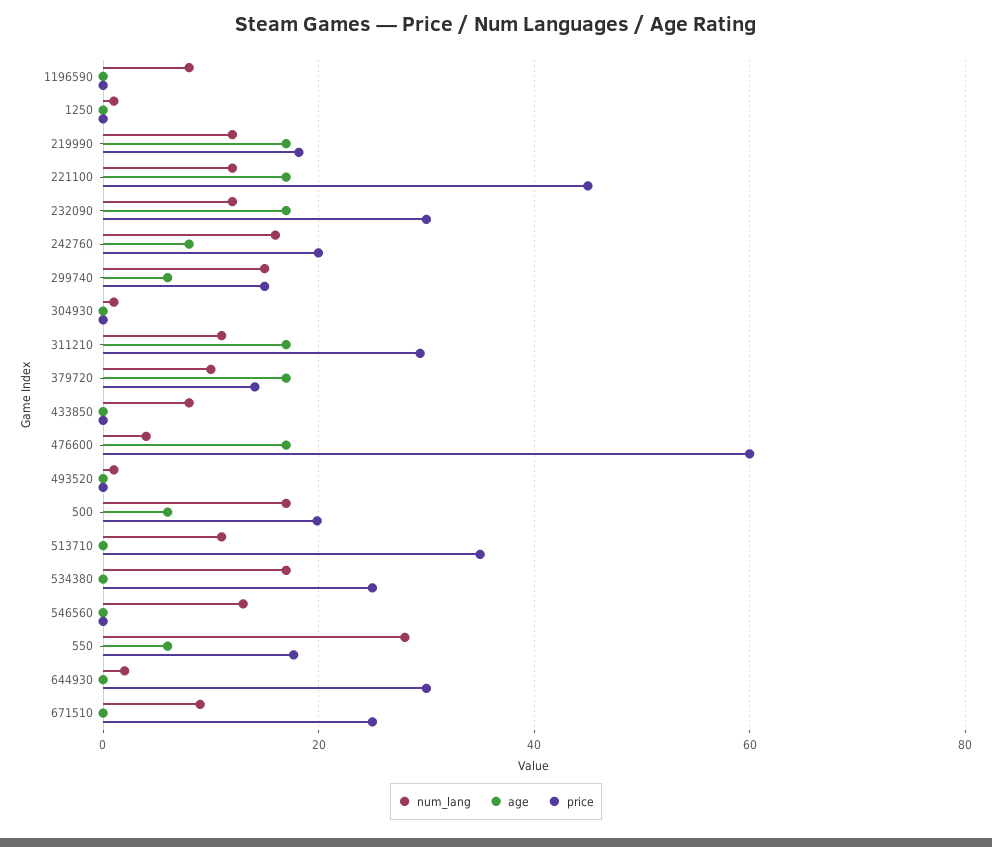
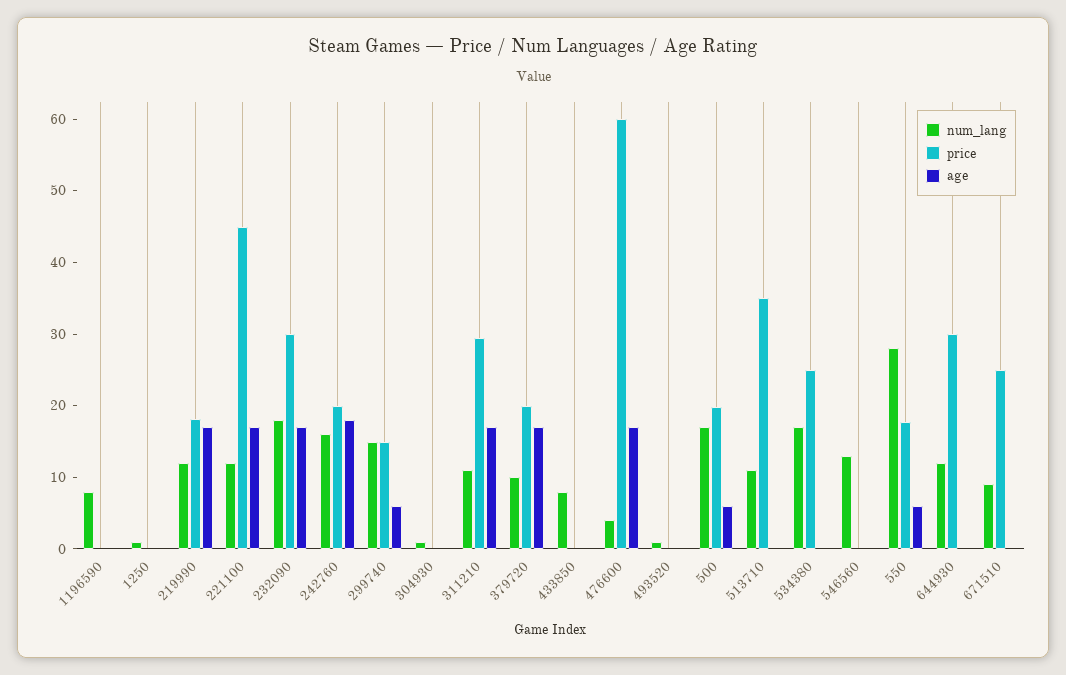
  {
    "num_lang": {
      "1196590": 8,
      "1250": 2,
      "219990": 12,
      "221100": 12,
-     "232090": 12,
+     "232090": 18,
      "242760": 16,
      "299740": 16,
      "304930": 2,
      "311210": 12,
      "379720": 10,
      "433850": 8,
      "476600": 4,
      "493520": 2,
      "500": 18,
      "513710": 12,
      "534380": 18,
      "546560": 14,
      "550": 28,
-     "644930": 2,
+     "644930": 12,
      "671510": 10
    },
    "age": {
      "1196590": 0,
      "1250": 0,
      "219990": 18,
      "221100": 18,
      "232090": 18,
-     "242760": 8,
+     "242760": 18,
      "299740": 6,
      "304930": 0,
      "311210": 18,
      "379720": 18,
      "433850": 0,
      "476600": 18,
      "493520": 0,
      "500": 6,
      "513710": 0,
      "534380": 0,
      "546560": 0,
      "550": 6,
      "644930": 0,
      "671510": 0
    },
    "price": {
      "1196590": 0,
      "1250": 0,
      "219990": 18,
      "221100": 44,
      "232090": 30,
      "242760": 20,
      "299740": 14,
      "304930": 0,
      "311210": 30,
-     "379720": 14,
+     "379720": 20,
      "433850": 0,
      "476600": 60,
      "493520": 0,
      "500": 20,
      "513710": 34,
      "534380": 24,
      "546560": 0,
      "550": 18,
      "644930": 30,
      "671510": 24
    }
  }

